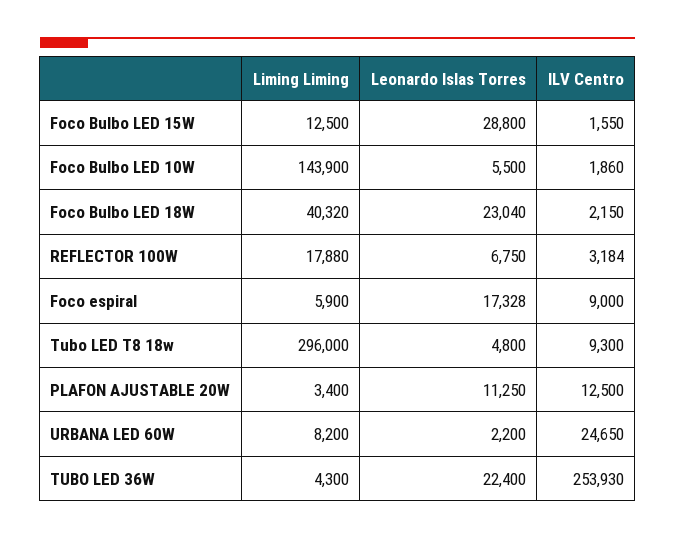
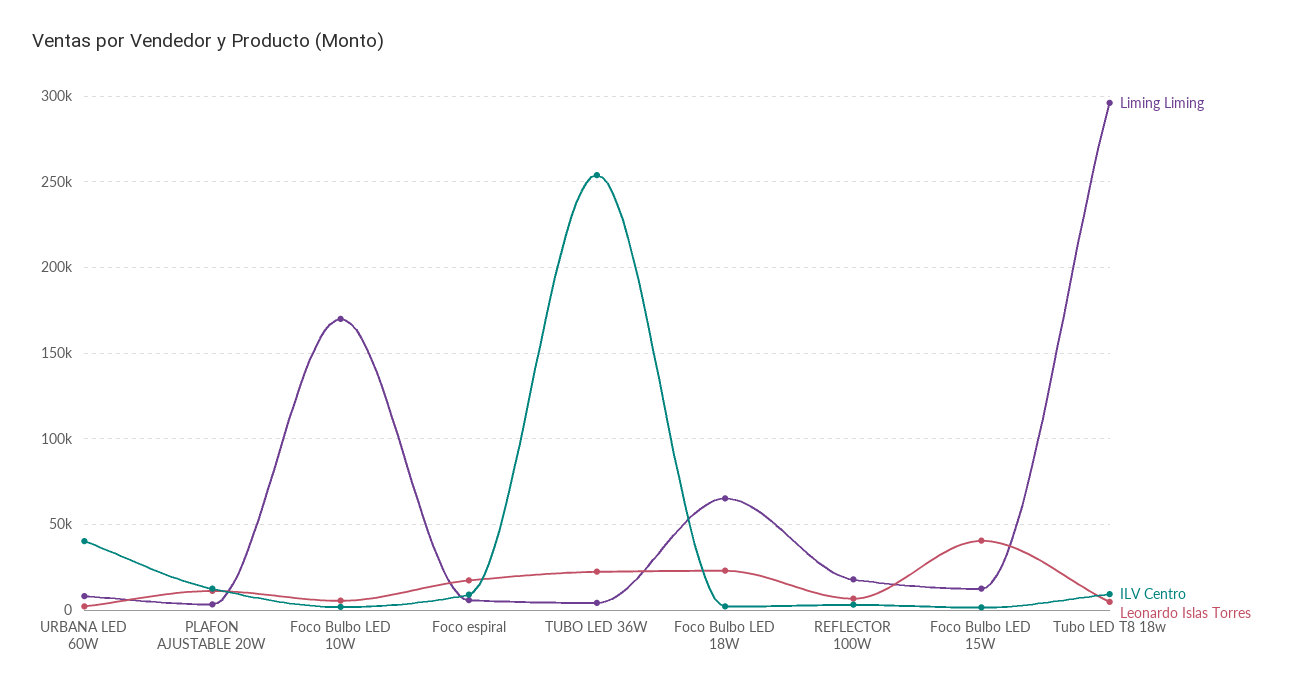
  {
    "Liming Liming": {
      "Foco Bulbo LED 15W": 12500,
-     "Foco Bulbo LED 10W": 143900,
+     "Foco Bulbo LED 10W": 170000,
-     "Foco Bulbo LED 18W": 40320,
+     "Foco Bulbo LED 18W": 65000,
      "REFLECTOR 100W": 17880,
      "Foco espiral": 5900,
      "Tubo LED T8 18w": 296000,
      "PLAFON AJUSTABLE 20W": 3400,
      "URBANA LED 60W": 8200,
      "TUBO LED 36W": 4300
    },
    "Leonardo Islas Torres": {
-     "Foco Bulbo LED 15W": 28800,
+     "Foco Bulbo LED 15W": 40000,
      "Foco Bulbo LED 10W": 5500,
      "Foco Bulbo LED 18W": 23040,
      "REFLECTOR 100W": 6750,
      "Foco espiral": 17328,
      "Tubo LED T8 18w": 4800,
      "PLAFON AJUSTABLE 20W": 11250,
      "URBANA LED 60W": 2200,
      "TUBO LED 36W": 22400
    },
    "ILV Centro": {
      "Foco Bulbo LED 15W": 1550,
      "Foco Bulbo LED 10W": 1860,
      "Foco Bulbo LED 18W": 2150,
      "REFLECTOR 100W": 3184,
      "Foco espiral": 9000,
      "Tubo LED T8 18w": 9300,
      "PLAFON AJUSTABLE 20W": 12500,
-     "URBANA LED 60W": 24650,
+     "URBANA LED 60W": 40000,
      "TUBO LED 36W": 253930
    }
  }

